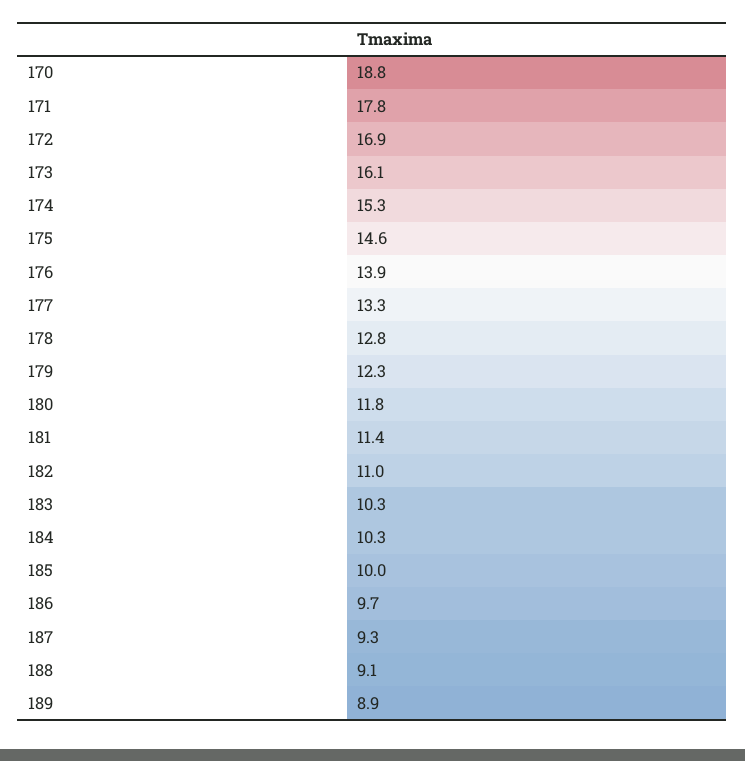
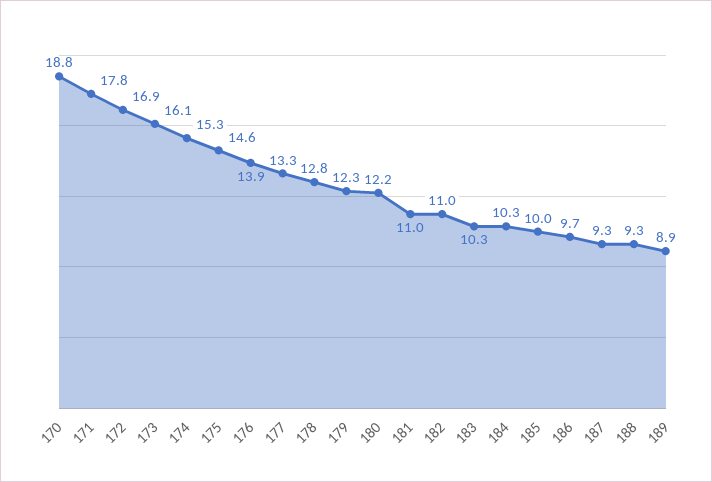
  {
    "170": 18.8,
    "171": 17.8,
    "172": 16.9,
    "173": 16.1,
    "174": 15.3,
    "175": 14.6,
    "176": 13.9,
    "177": 13.3,
    "178": 12.8,
    "179": 12.3,
-   "180": 11.8,
+   "180": 12.2,
-   "181": 11.4,
+   "181": 11,
    "182": 11,
    "183": 10.3,
    "184": 10.3,
    "185": 10,
    "186": 9.7,
    "187": 9.3,
-   "188": 9.1,
+   "188": 9.3,
    "189": 8.9
  }

